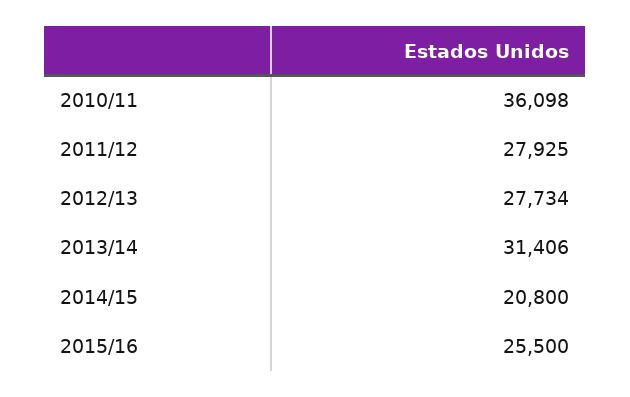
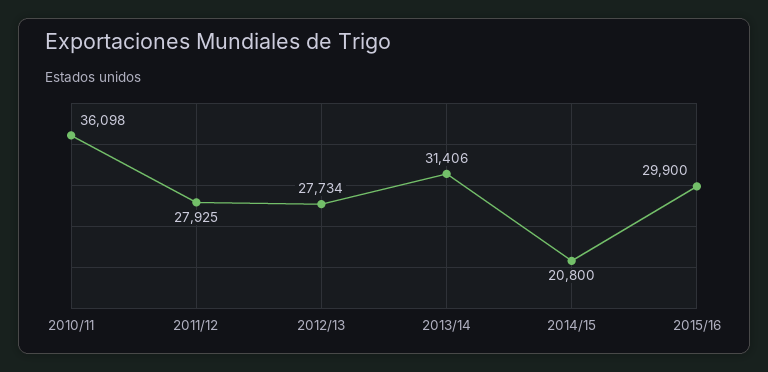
  {
    "2010/11": 36098,
    "2011/12": 27925,
    "2012/13": 27734,
    "2013/14": 31406,
    "2014/15": 20800,
-   "2015/16": 25500
+   "2015/16": 29900
  }

